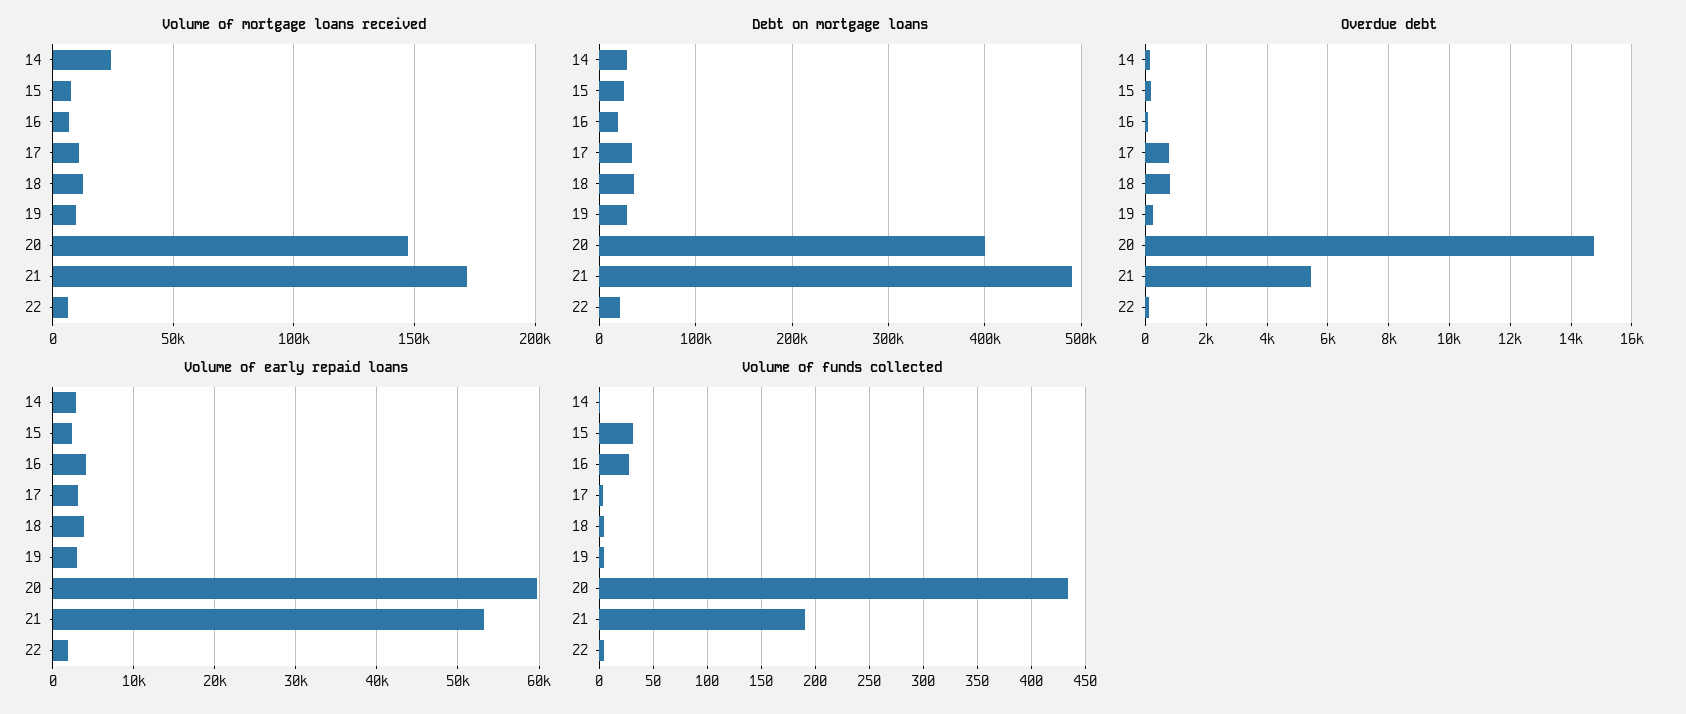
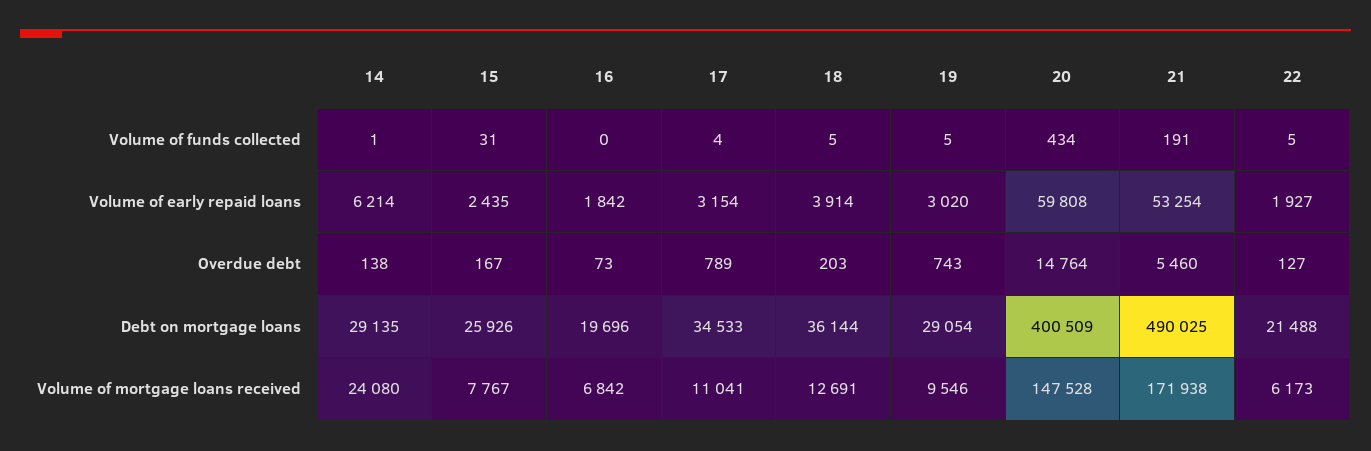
  {
    "Volume of mortgage loans received": {
      "14": 24080,
      "15": 7767,
      "16": 6842,
      "17": 11041,
      "18": 12691,
      "19": 9546,
      "20": 147528,
      "21": 171938,
      "22": 6173
    },
    "Debt on mortgage loans": {
      "14": 29135,
      "15": 25926,
      "16": 19696,
      "17": 34533,
      "18": 36144,
      "19": 29054,
      "20": 400509,
      "21": 490025,
      "22": 21488
    },
    "Overdue debt": {
      "14": 138,
      "15": 167,
      "16": 73,
      "17": 789,
-     "18": 800,
+     "18": 203,
-     "19": 200,
+     "19": 743,
      "20": 14764,
      "21": 5460,
      "22": 127
    },
    "Volume of early repaid loans": {
-     "14": 3000,
+     "14": 6214,
      "15": 2435,
-     "16": 4000,
+     "16": 1842,
      "17": 3154,
      "18": 3914,
      "19": 3020,
      "20": 59808,
      "21": 53254,
      "22": 1927
    },
    "Volume of funds collected": {
      "14": 1,
      "15": 31,
-     "16": 30,
+     "16": 0,
      "17": 4,
      "18": 5,
      "19": 5,
      "20": 434,
      "21": 191,
      "22": 5
    }
  }

